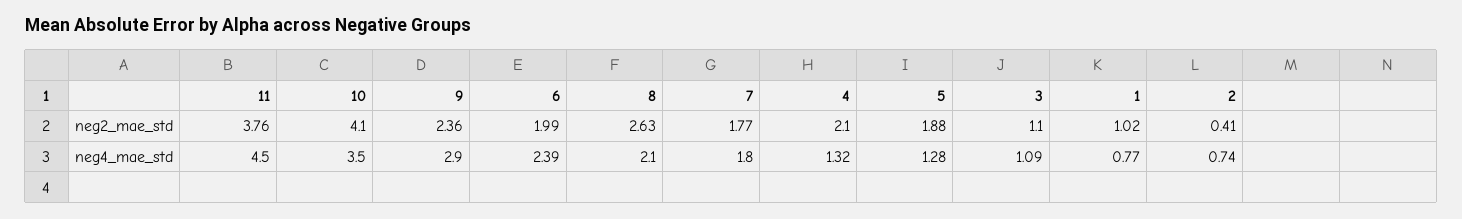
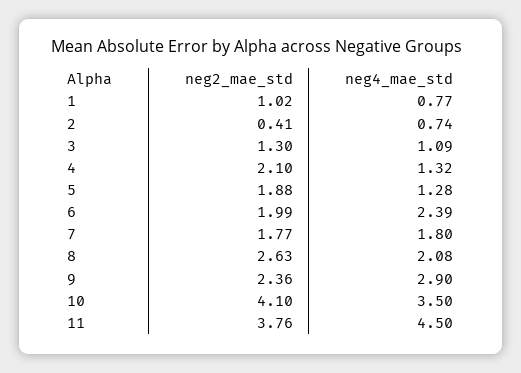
  {
    "11": {
      "neg2_mae_std": 3.76,
      "neg4_mae_std": 4.5
    },
    "10": {
      "neg2_mae_std": 4.1,
      "neg4_mae_std": 3.5
    },
    "9": {
      "neg2_mae_std": 2.36,
      "neg4_mae_std": 2.9
    },
    "6": {
      "neg2_mae_std": 1.99,
      "neg4_mae_std": 2.39
    },
    "8": {
      "neg2_mae_std": 2.63,
-     "neg4_mae_std": 2.1
+     "neg4_mae_std": 2.08
    },
    "7": {
      "neg2_mae_std": 1.77,
      "neg4_mae_std": 1.8
    },
    "4": {
      "neg2_mae_std": 2.1,
      "neg4_mae_std": 1.32
    },
    "5": {
      "neg2_mae_std": 1.88,
      "neg4_mae_std": 1.28
    },
    "3": {
-     "neg2_mae_std": 1.1,
+     "neg2_mae_std": 1.3,
      "neg4_mae_std": 1.09
    },
    "1": {
      "neg2_mae_std": 1.02,
      "neg4_mae_std": 0.77
    },
    "2": {
      "neg2_mae_std": 0.41,
      "neg4_mae_std": 0.74
    }
  }

